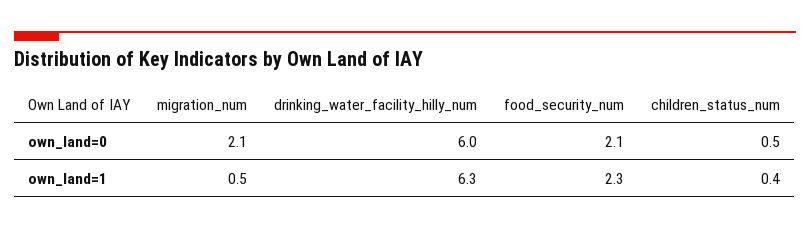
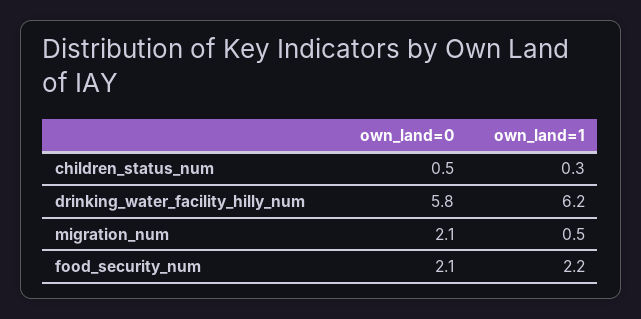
  {
    "migration_num": {
      "own_land=0": 2.1,
      "own_land=1": 0.5
    },
    "drinking_water_facility_hilly_num": {
-     "own_land=0": 6,
+     "own_land=0": 5.8,
-     "own_land=1": 6.3
+     "own_land=1": 6.2
    },
    "food_security_num": {
      "own_land=0": 2.1,
-     "own_land=1": 2.3
+     "own_land=1": 2.2
    },
    "children_status_num": {
      "own_land=0": 0.5,
-     "own_land=1": 0.4
+     "own_land=1": 0.3
    }
  }

